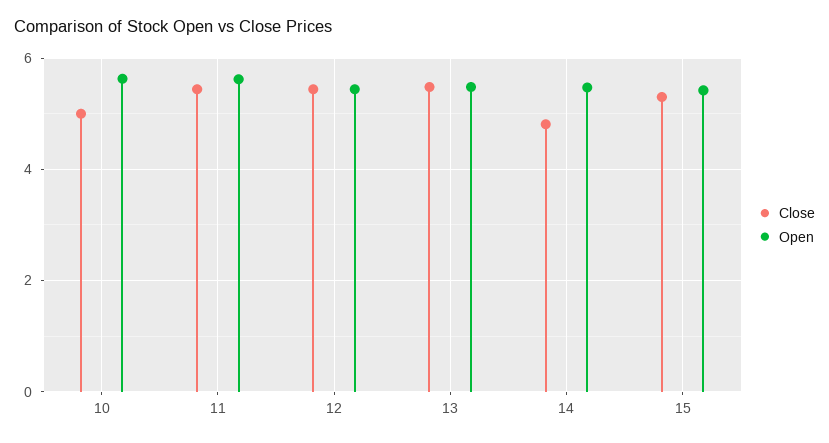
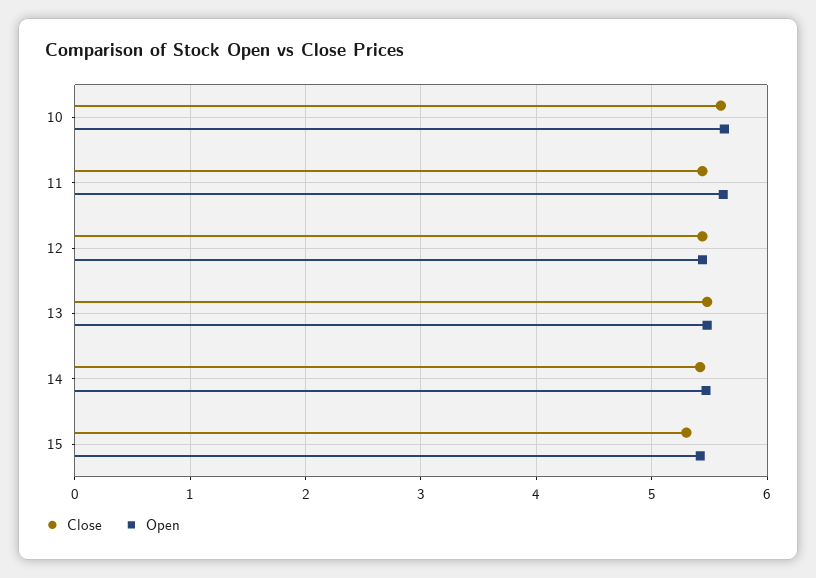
  {
    "Close": {
-     "10": 5,
+     "10": 5.6,
      "11": 5.4,
      "12": 5.4,
      "13": 5.5,
-     "14": 4.8,
+     "14": 5.4,
      "15": 5.3
    },
    "Open": {
      "10": 5.6,
      "11": 5.6,
      "12": 5.4,
      "13": 5.5,
      "14": 5.5,
      "15": 5.4
    }
  }

